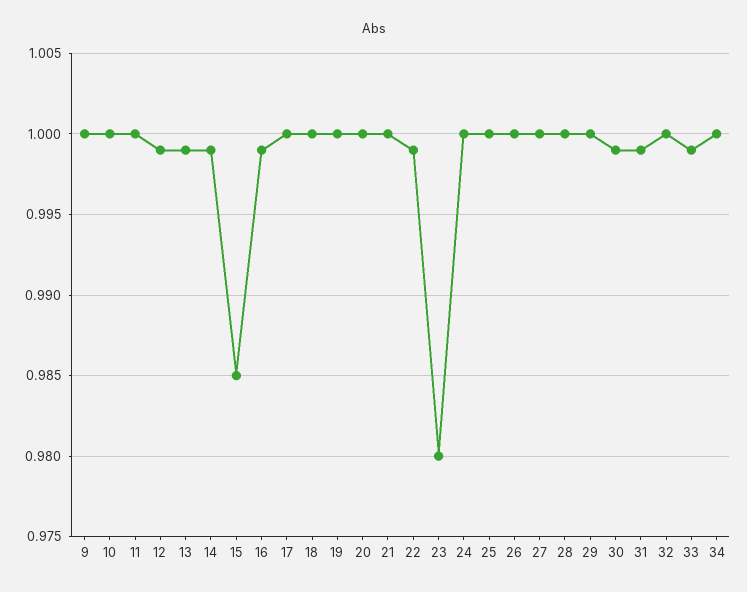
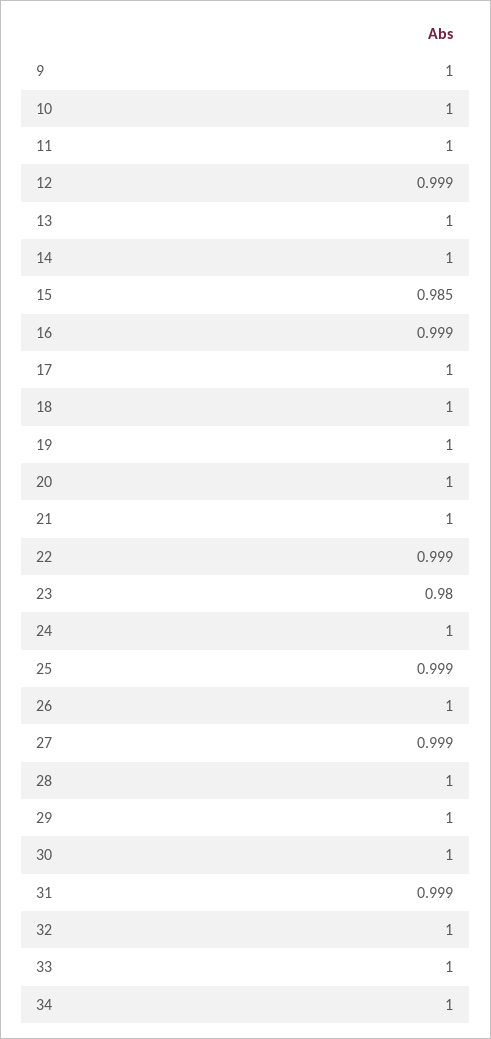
  {
    "9": 1,
    "10": 1,
    "11": 1,
    "12": 0.999,
-   "13": 0.999,
+   "13": 1,
-   "14": 0.999,
+   "14": 1,
    "15": 0.985,
    "16": 0.999,
    "17": 1,
    "18": 1,
    "19": 1,
    "20": 1,
    "21": 1,
    "22": 0.999,
    "23": 0.98,
    "24": 1,
-   "25": 1,
+   "25": 0.999,
    "26": 1,
-   "27": 1,
+   "27": 0.999,
    "28": 1,
    "29": 1,
-   "30": 0.999,
+   "30": 1,
    "31": 0.999,
    "32": 1,
-   "33": 0.999,
+   "33": 1,
    "34": 1
  }

